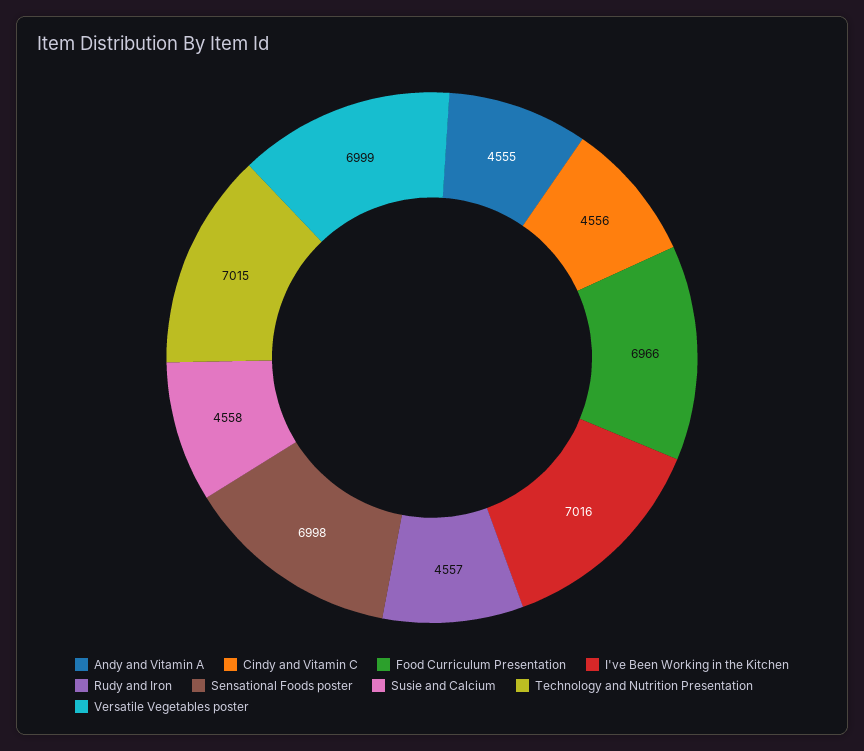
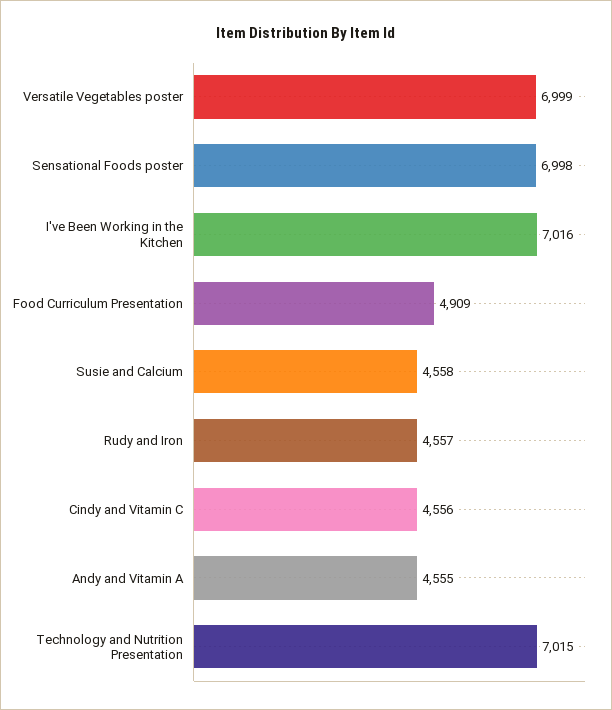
  {
    "Andy and Vitamin A": 4555,
    "Cindy and Vitamin C": 4556,
-   "Food Curriculum Presentation": 6966,
+   "Food Curriculum Presentation": 4909,
    "I've Been Working in the Kitchen": 7016,
    "Rudy and Iron": 4557,
    "Sensational Foods poster": 6998,
    "Susie and Calcium": 4558,
    "Technology and Nutrition Presentation": 7015,
    "Versatile Vegetables poster": 6999
  }

